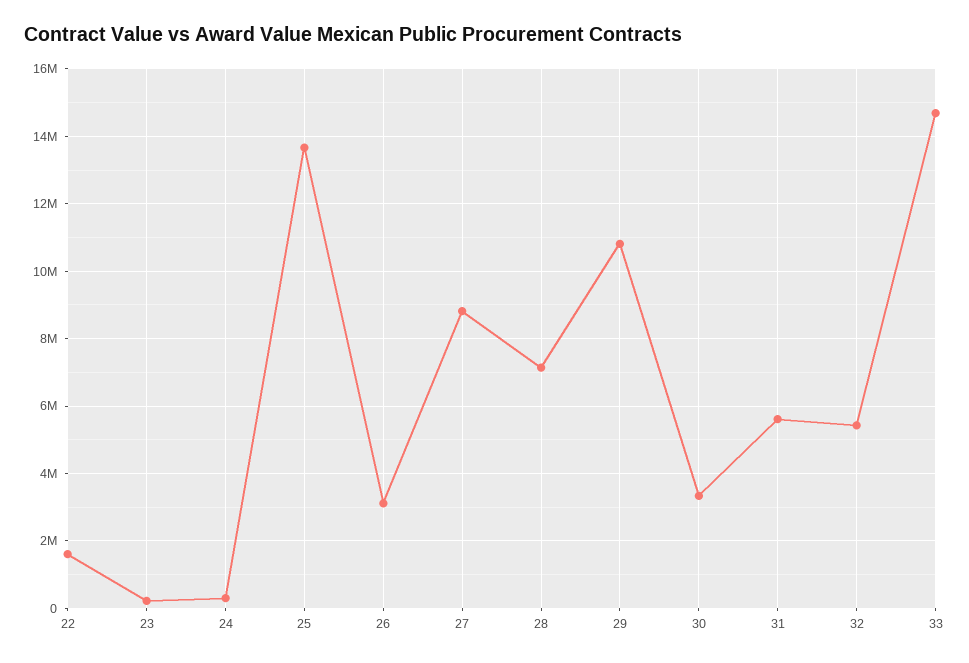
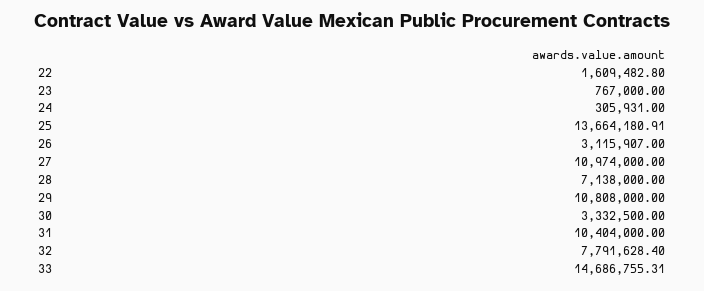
  {
    "22": 1609482.8,
-   "23": 200000,
+   "23": 767000,
    "24": 305931,
    "25": 13664180.91,
    "26": 3115907,
-   "27": 8800000,
+   "27": 10974000,
    "28": 7138000,
    "29": 10808000,
    "30": 3332500,
-   "31": 5600000,
+   "31": 10404000,
-   "32": 5400000,
+   "32": 7791628.4,
    "33": 14686755.31
  }

